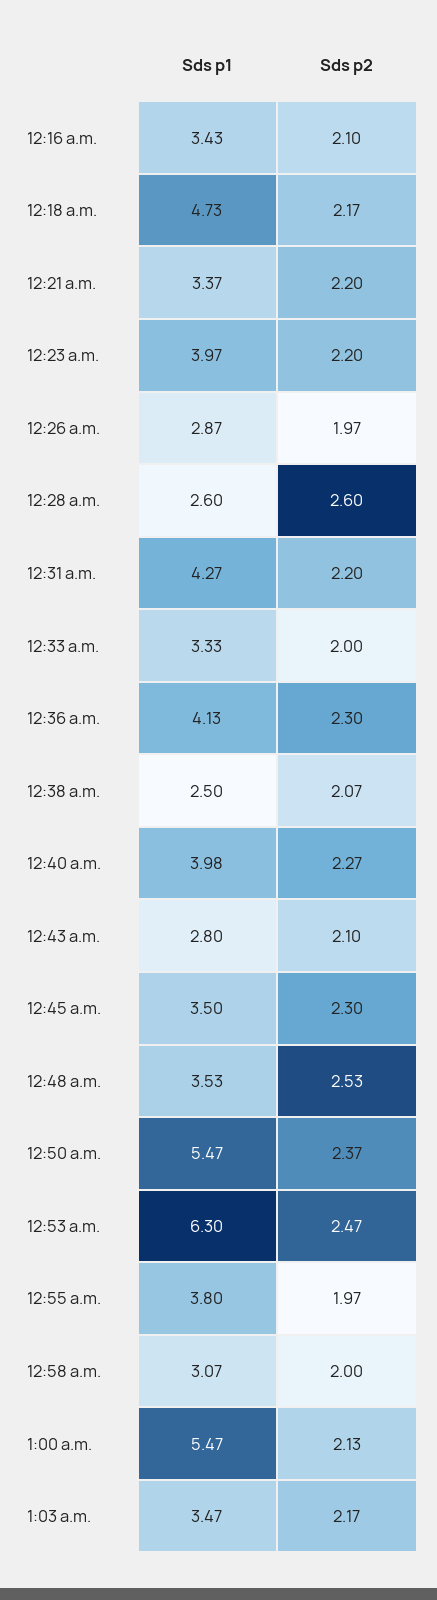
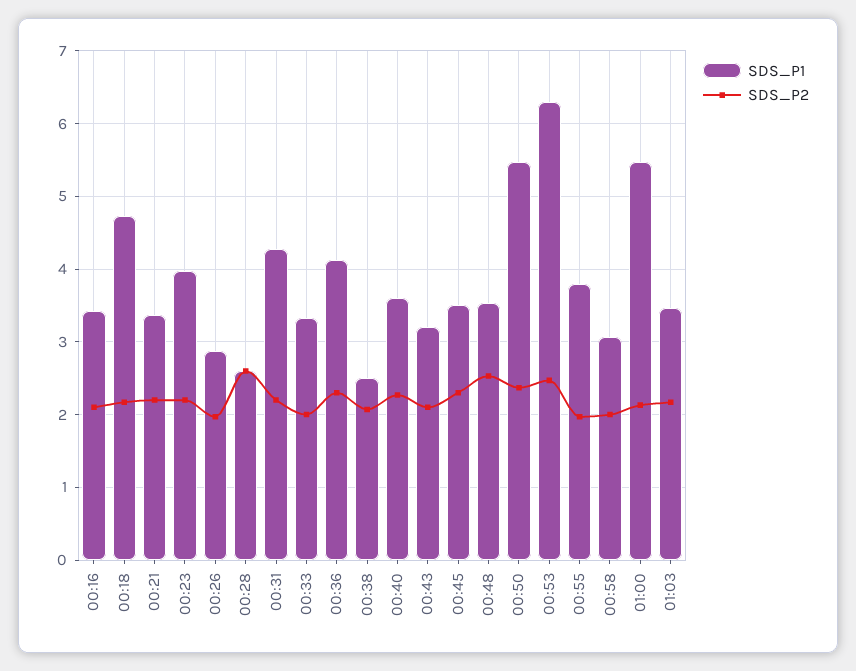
  {
    "Sds p1": {
      "12:16 a.m.": 3.43,
      "12:18 a.m.": 4.73,
      "12:21 a.m.": 3.37,
      "12:23 a.m.": 3.97,
      "12:26 a.m.": 2.87,
      "12:28 a.m.": 2.6,
      "12:31 a.m.": 4.27,
      "12:33 a.m.": 3.33,
      "12:36 a.m.": 4.13,
      "12:38 a.m.": 2.5,
-     "12:40 a.m.": 3.98,
+     "12:40 a.m.": 3.6,
-     "12:43 a.m.": 2.8,
+     "12:43 a.m.": 3.2,
      "12:45 a.m.": 3.5,
      "12:48 a.m.": 3.53,
      "12:50 a.m.": 5.47,
      "12:53 a.m.": 6.3,
      "12:55 a.m.": 3.8,
      "12:58 a.m.": 3.07,
      "1:00 a.m.": 5.47,
      "1:03 a.m.": 3.47
    },
    "Sds p2": {
      "12:16 a.m.": 2.1,
      "12:18 a.m.": 2.17,
      "12:21 a.m.": 2.2,
      "12:23 a.m.": 2.2,
      "12:26 a.m.": 1.97,
      "12:28 a.m.": 2.6,
      "12:31 a.m.": 2.2,
      "12:33 a.m.": 2,
      "12:36 a.m.": 2.3,
      "12:38 a.m.": 2.07,
      "12:40 a.m.": 2.27,
      "12:43 a.m.": 2.1,
      "12:45 a.m.": 2.3,
      "12:48 a.m.": 2.53,
      "12:50 a.m.": 2.37,
      "12:53 a.m.": 2.47,
      "12:55 a.m.": 1.97,
      "12:58 a.m.": 2,
      "1:00 a.m.": 2.13,
      "1:03 a.m.": 2.17
    }
  }

